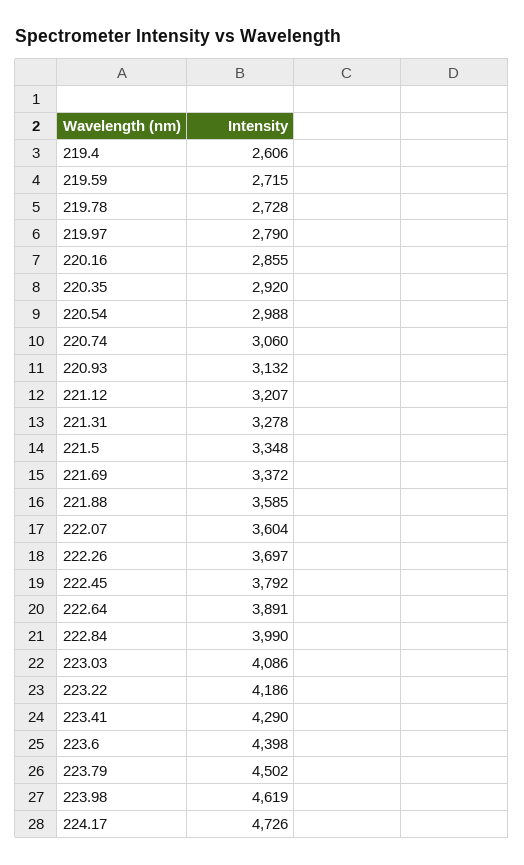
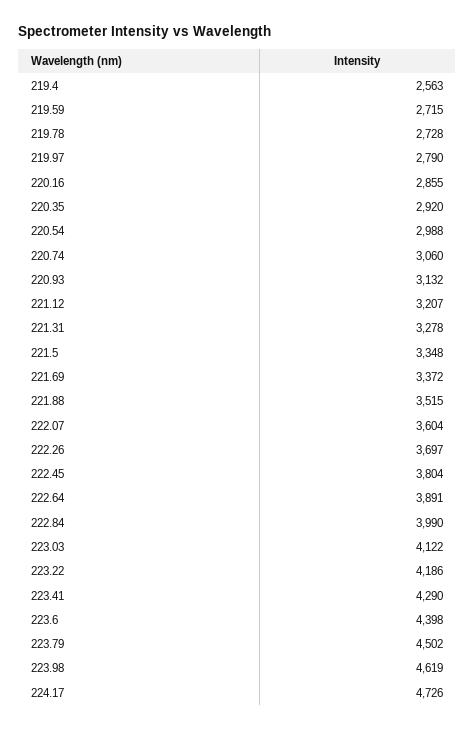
  {
-   "219.4": 2606,
+   "219.4": 2563,
    "219.59": 2715,
    "219.78": 2728,
    "219.97": 2790,
    "220.16": 2855,
    "220.35": 2920,
    "220.54": 2988,
    "220.74": 3060,
    "220.93": 3132,
    "221.12": 3207,
    "221.31": 3278,
    "221.5": 3348,
    "221.69": 3372,
-   "221.88": 3585,
+   "221.88": 3515,
    "222.07": 3604,
    "222.26": 3697,
-   "222.45": 3792,
+   "222.45": 3804,
    "222.64": 3891,
    "222.84": 3990,
-   "223.03": 4086,
+   "223.03": 4122,
    "223.22": 4186,
    "223.41": 4290,
    "223.6": 4398,
    "223.79": 4502,
    "223.98": 4619,
    "224.17": 4726
  }

